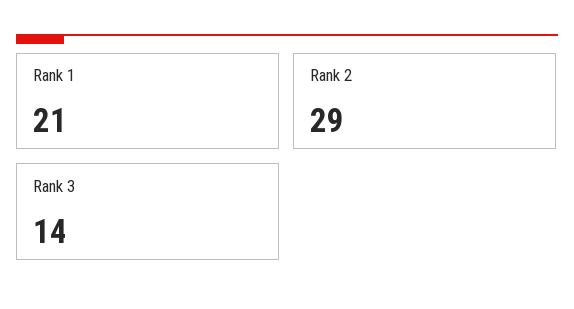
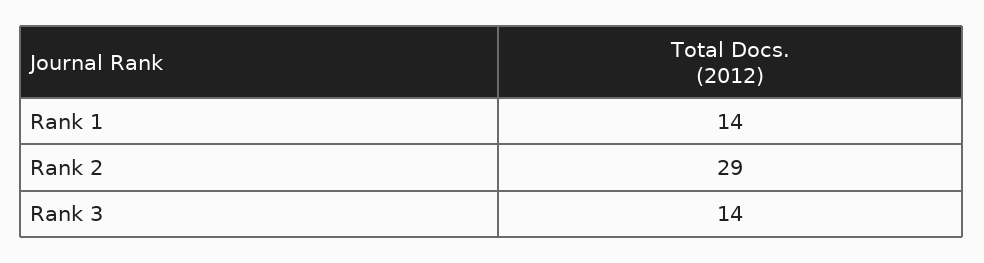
  {
-   "Rank 1": 21,
+   "Rank 1": 14,
    "Rank 2": 29,
    "Rank 3": 14
  }

